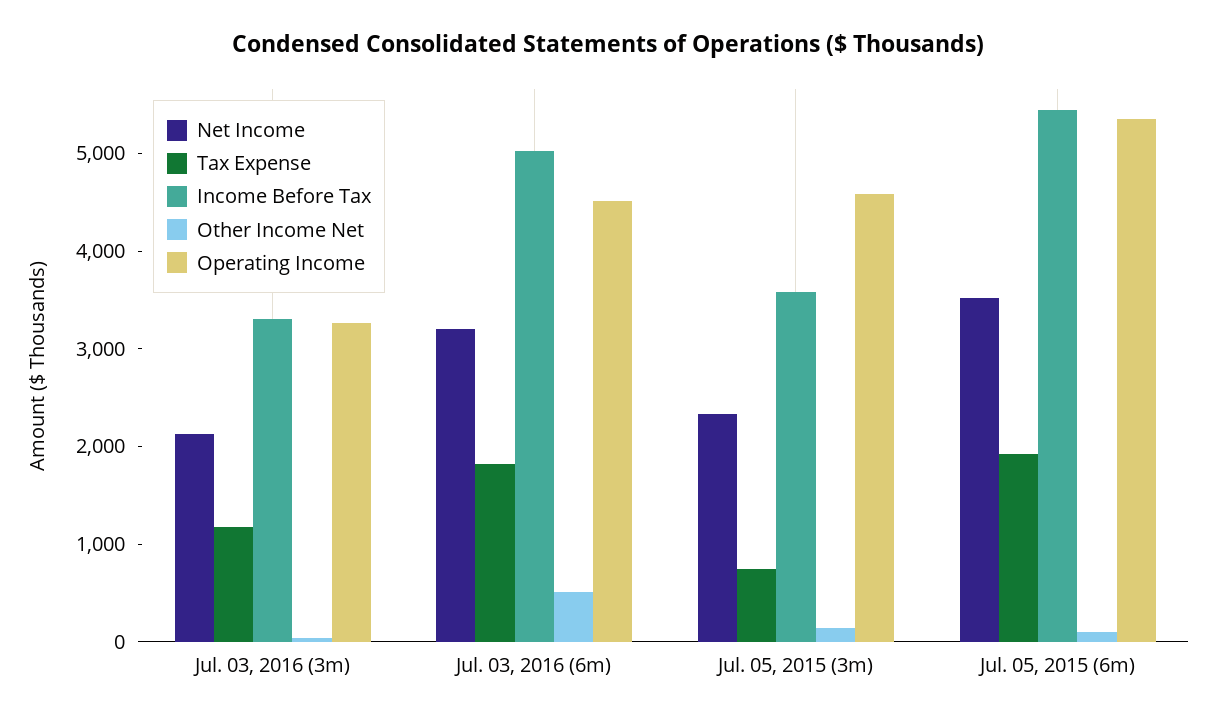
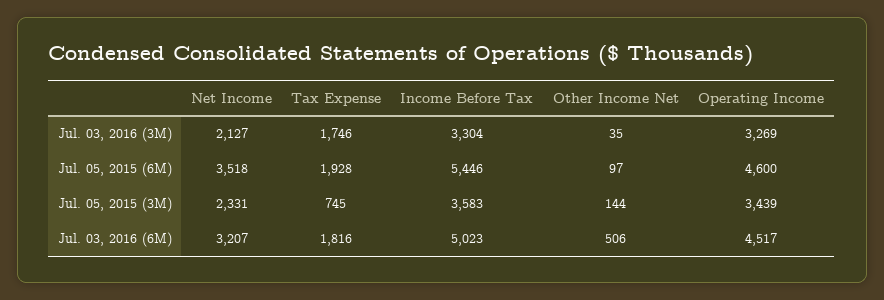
  {
    "Net Income": {
      "Jul. 03, 2016 (3m)": 2127,
      "Jul. 03, 2016 (6m)": 3207,
      "Jul. 05, 2015 (3m)": 2331,
      "Jul. 05, 2015 (6m)": 3518
    },
    "Tax Expense": {
-     "Jul. 03, 2016 (3m)": 1200,
+     "Jul. 03, 2016 (3m)": 1746,
      "Jul. 03, 2016 (6m)": 1816,
      "Jul. 05, 2015 (3m)": 745,
      "Jul. 05, 2015 (6m)": 1928
    },
    "Income Before Tax": {
      "Jul. 03, 2016 (3m)": 3304,
      "Jul. 03, 2016 (6m)": 5023,
      "Jul. 05, 2015 (3m)": 3583,
      "Jul. 05, 2015 (6m)": 5446
    },
    "Other Income Net": {
      "Jul. 03, 2016 (3m)": 35,
      "Jul. 03, 2016 (6m)": 506,
      "Jul. 05, 2015 (3m)": 144,
      "Jul. 05, 2015 (6m)": 97
    },
    "Operating Income": {
      "Jul. 03, 2016 (3m)": 3269,
      "Jul. 03, 2016 (6m)": 4517,
-     "Jul. 05, 2015 (3m)": 4600,
+     "Jul. 05, 2015 (3m)": 3439,
-     "Jul. 05, 2015 (6m)": 5400
+     "Jul. 05, 2015 (6m)": 4600
    }
  }

